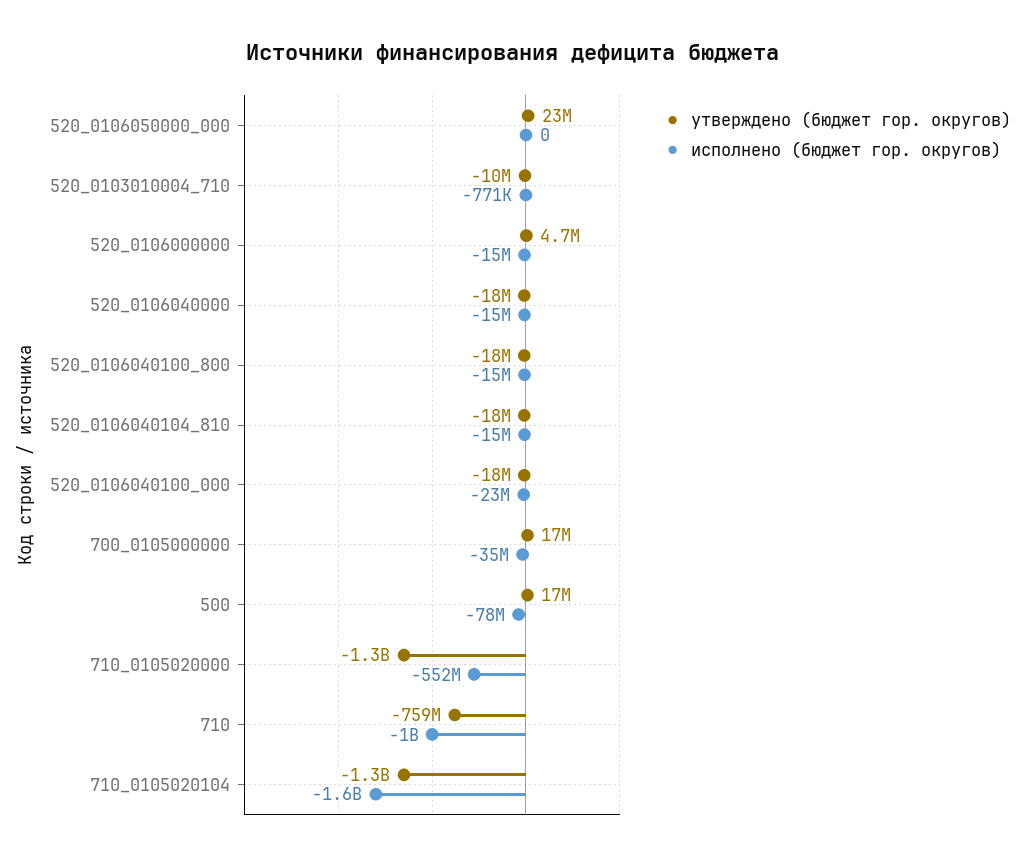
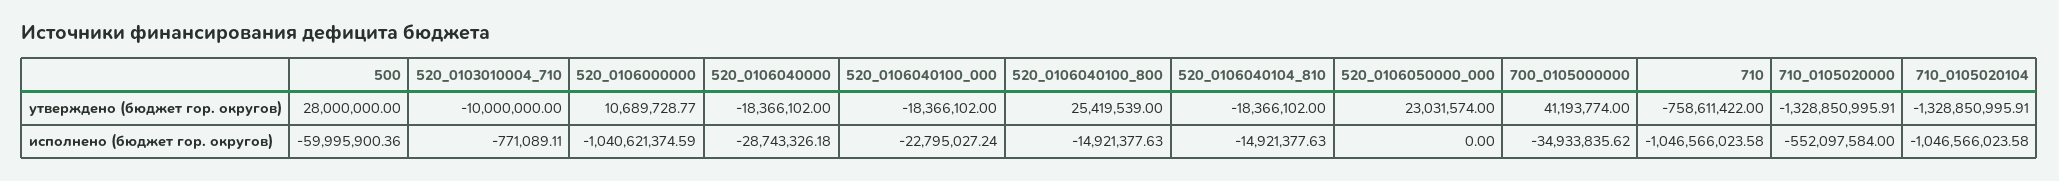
  {
    "утверждено (бюджет гор. округов)": {
      "520_0106050000_000": 23031574,
      "520_0103010004_710": -10000000,
-     "520_0106000000": 4700000,
+     "520_0106000000": 10689728.77,
      "520_0106040000": -18366102,
-     "520_0106040100_800": -18000000,
+     "520_0106040100_800": 25419539,
      "520_0106040104_810": -18366102,
      "520_0106040100_000": -18366102,
-     "700_0105000000": 17000000,
+     "700_0105000000": 41193774,
-     "500": 17000000,
+     "500": 28000000,
      "710_0105020000": -1328850995.91,
      "710": -758611422,
      "710_0105020104": -1328850995.91
    },
    "исполнено (бюджет гор. округов)": {
      "520_0106050000_000": 0,
      "520_0103010004_710": -771089.11,
-     "520_0106000000": -15000000,
+     "520_0106000000": -1040621374.59,
-     "520_0106040000": -15000000,
+     "520_0106040000": -28743326.18,
      "520_0106040100_800": -14921377.63,
      "520_0106040104_810": -14921377.63,
      "520_0106040100_000": -22795027.24,
      "700_0105000000": -34933835.62,
-     "500": -78000000,
+     "500": -59995900.36,
      "710_0105020000": -552097584,
      "710": -1046566023.58,
-     "710_0105020104": -1600000000
+     "710_0105020104": -1046566023.58
    }
  }

